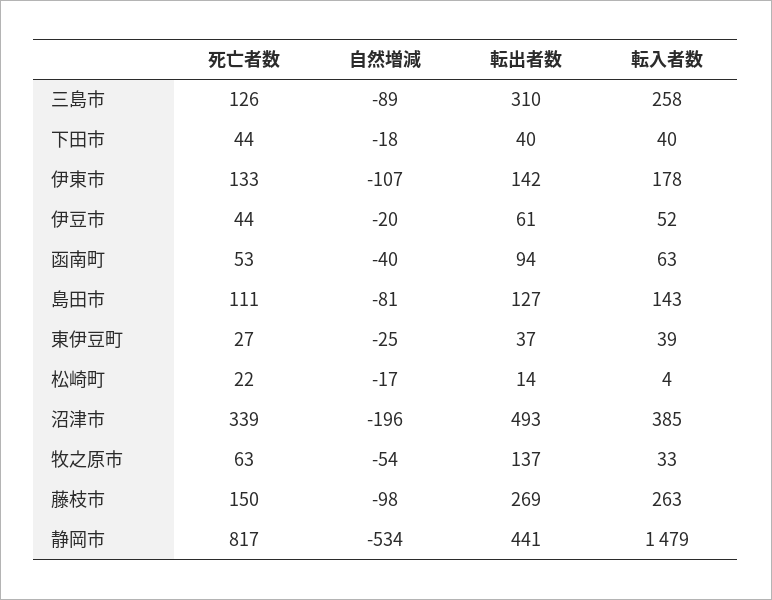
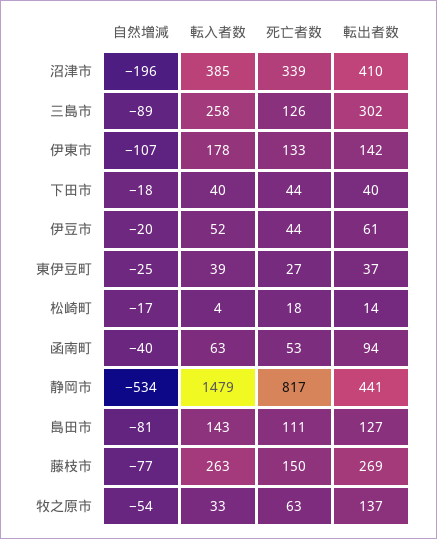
  {
    "死亡者数": {
      "三島市": 126,
      "下田市": 44,
      "伊東市": 133,
      "伊豆市": 44,
      "函南町": 53,
      "島田市": 111,
      "東伊豆町": 27,
-     "松崎町": 22,
+     "松崎町": 18,
      "沼津市": 339,
      "牧之原市": 63,
      "藤枝市": 150,
      "静岡市": 817
    },
    "自然増減": {
      "三島市": -89,
      "下田市": -18,
      "伊東市": -107,
      "伊豆市": -20,
      "函南町": -40,
      "島田市": -81,
      "東伊豆町": -25,
      "松崎町": -17,
      "沼津市": -196,
      "牧之原市": -54,
-     "藤枝市": -98,
+     "藤枝市": -77,
      "静岡市": -534
    },
    "転出者数": {
-     "三島市": 310,
+     "三島市": 302,
      "下田市": 40,
      "伊東市": 142,
      "伊豆市": 61,
      "函南町": 94,
      "島田市": 127,
      "東伊豆町": 37,
      "松崎町": 14,
-     "沼津市": 493,
+     "沼津市": 410,
      "牧之原市": 137,
      "藤枝市": 269,
      "静岡市": 441
    },
    "転入者数": {
      "三島市": 258,
      "下田市": 40,
      "伊東市": 178,
      "伊豆市": 52,
      "函南町": 63,
      "島田市": 143,
      "東伊豆町": 39,
      "松崎町": 4,
      "沼津市": 385,
      "牧之原市": 33,
      "藤枝市": 263,
      "静岡市": 1479
    }
  }

